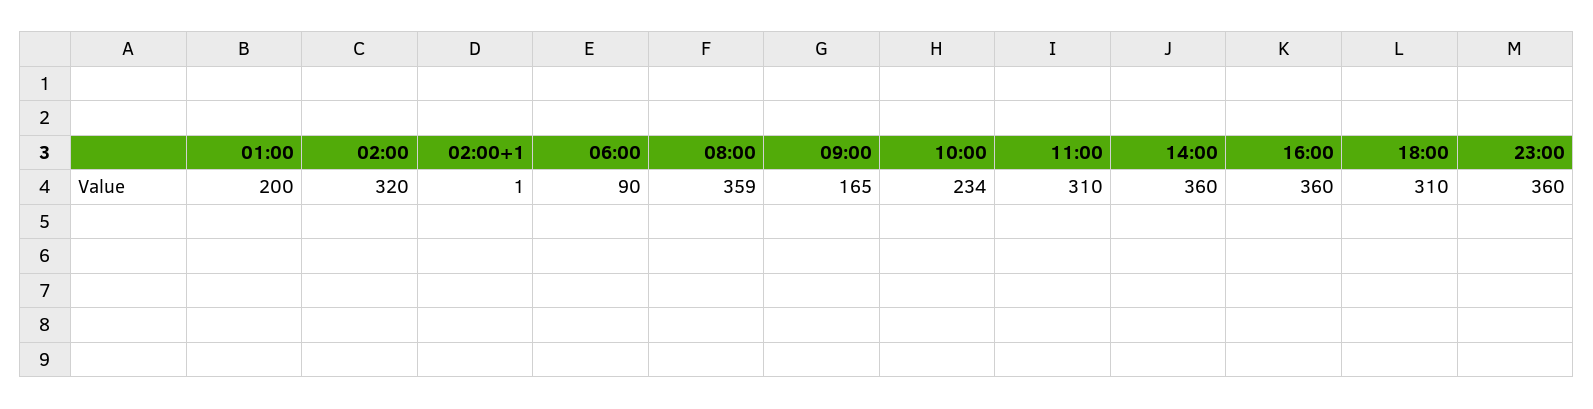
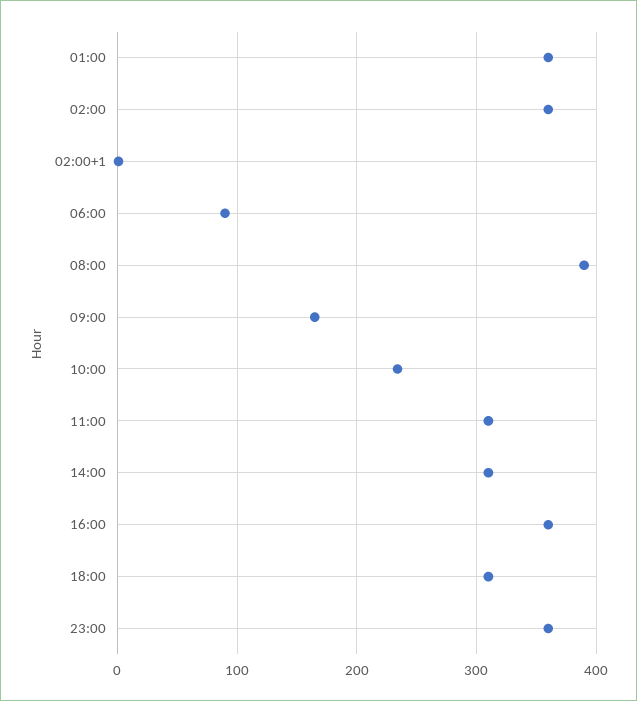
  {
-   "01:00": 200,
+   "01:00": 360,
-   "02:00": 320,
+   "02:00": 360,
    "02:00+1": 1,
    "06:00": 90,
-   "08:00": 359,
+   "08:00": 390,
    "09:00": 165,
    "10:00": 234,
    "11:00": 310,
-   "14:00": 360,
+   "14:00": 310,
    "16:00": 360,
    "18:00": 310,
    "23:00": 360
  }

